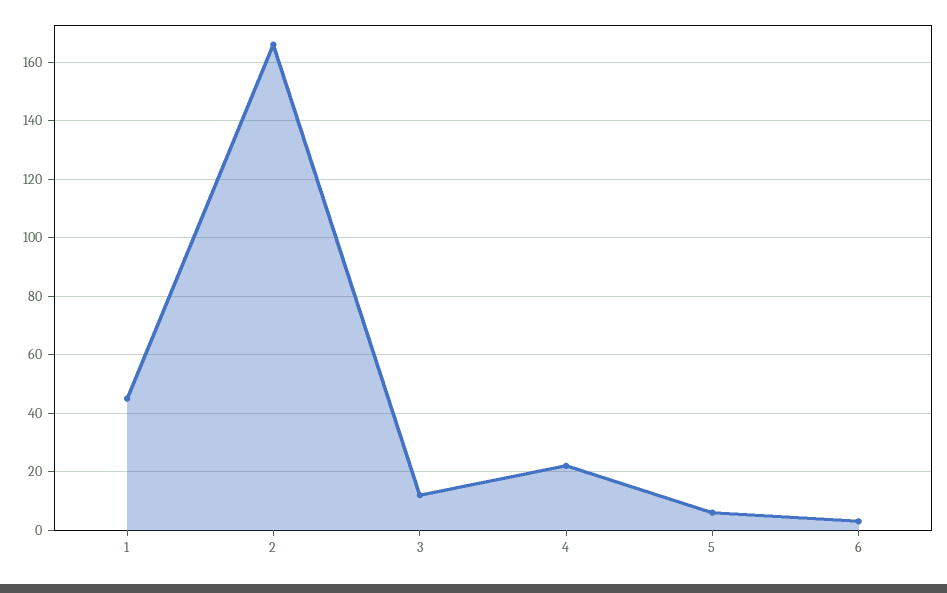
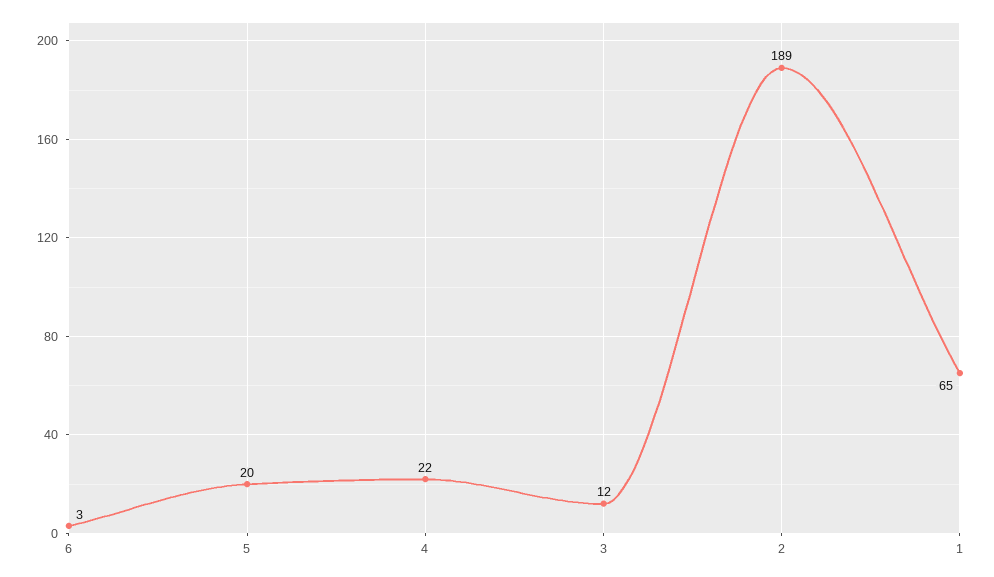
  {
-   "1": 45,
+   "1": 65,
-   "2": 165,
+   "2": 189,
    "3": 12,
    "4": 22,
-   "5": 5,
+   "5": 20,
    "6": 3
  }

